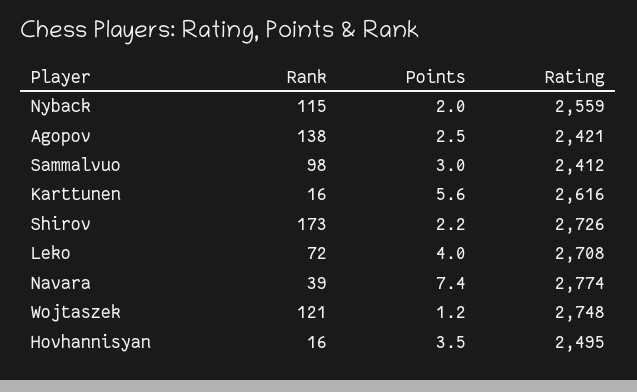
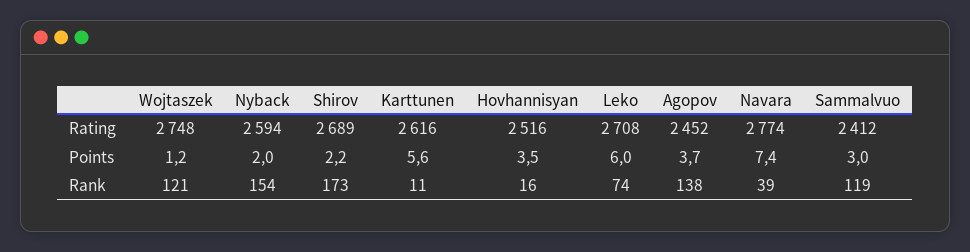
  {
    "Rank": {
-     "Nyback": 115,
+     "Nyback": 154,
      "Agopov": 138,
-     "Sammalvuo": 98,
+     "Sammalvuo": 119,
-     "Karttunen": 16,
+     "Karttunen": 11,
      "Shirov": 173,
-     "Leko": 72,
+     "Leko": 74,
      "Navara": 39,
      "Wojtaszek": 121,
      "Hovhannisyan": 16
    },
    "Points": {
      "Nyback": 2,
-     "Agopov": 2.5,
+     "Agopov": 3.7,
      "Sammalvuo": 3,
      "Karttunen": 5.6,
      "Shirov": 2.2,
-     "Leko": 4,
+     "Leko": 6,
      "Navara": 7.4,
      "Wojtaszek": 1.2,
      "Hovhannisyan": 3.5
    },
    "Rating": {
-     "Nyback": 2559,
+     "Nyback": 2594,
-     "Agopov": 2421,
+     "Agopov": 2452,
      "Sammalvuo": 2412,
      "Karttunen": 2616,
-     "Shirov": 2726,
+     "Shirov": 2689,
      "Leko": 2708,
      "Navara": 2774,
      "Wojtaszek": 2748,
-     "Hovhannisyan": 2495
+     "Hovhannisyan": 2516
    }
  }

